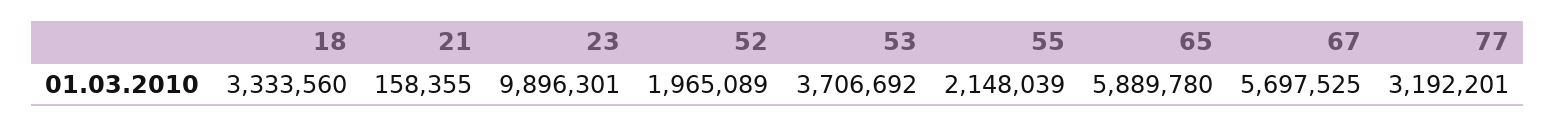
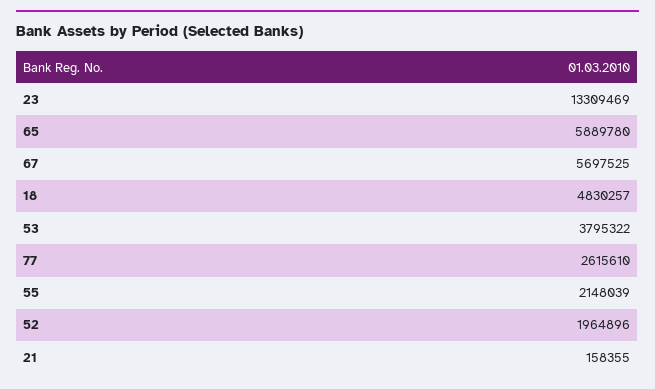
  {
-   "18": 3333560,
+   "18": 4830257,
    "21": 158355,
-   "23": 9896301,
+   "23": 13309469,
-   "52": 1965089,
+   "52": 1964896,
-   "53": 3706692,
+   "53": 3795322,
    "55": 2148039,
    "65": 5889780,
    "67": 5697525,
-   "77": 3192201
+   "77": 2615610
  }

